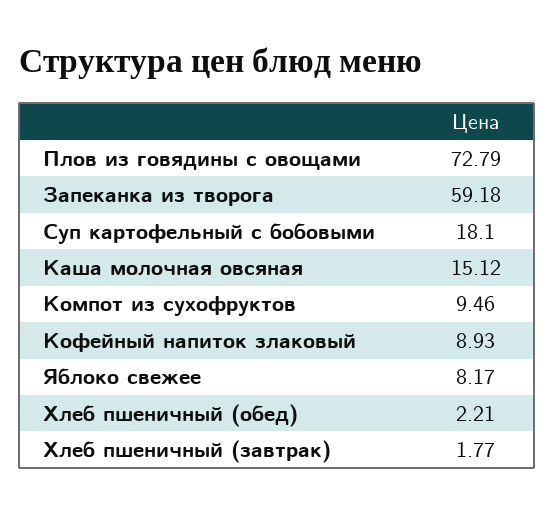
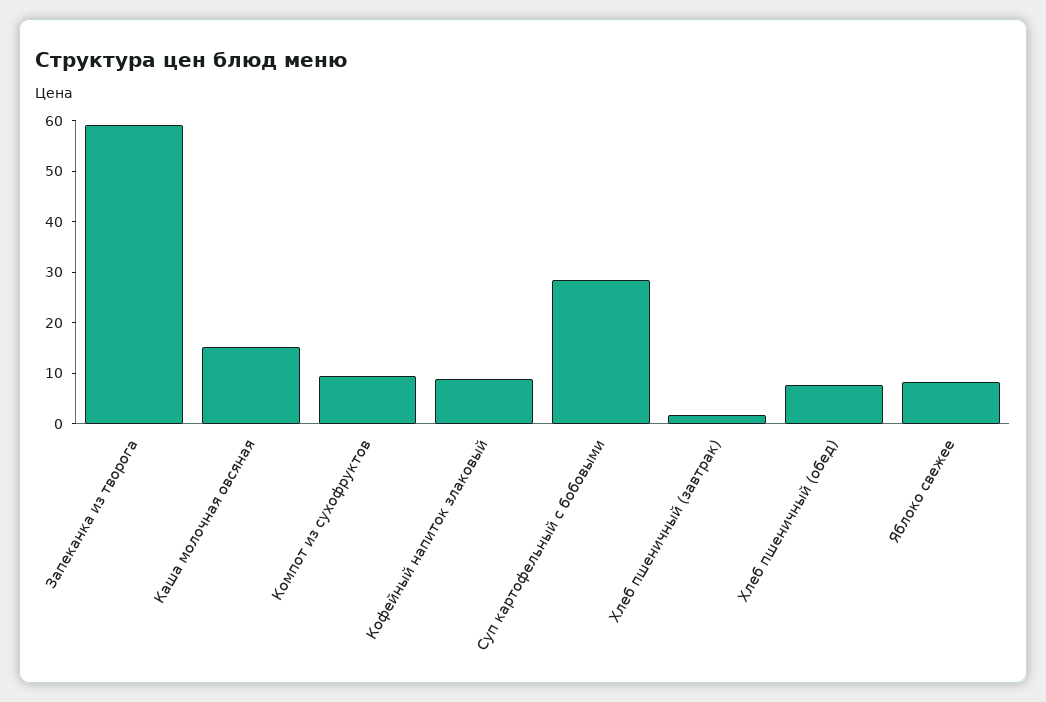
  {
-   "Плов из говядины с овощами": 72.79,
    "Запеканка из творога": 59.18,
-   "Суп картофельный с бобовыми": 18.1,
+   "Суп картофельный с бобовыми": 28,
    "Каша молочная овсяная": 15.12,
    "Компот из сухофруктов": 9.46,
    "Кофейный напиток злаковый": 8.93,
    "Яблоко свежее": 8.17,
-   "Хлеб пшеничный (обед)": 2.21,
+   "Хлеб пшеничный (обед)": 8,
    "Хлеб пшеничный (завтрак)": 1.77
  }

